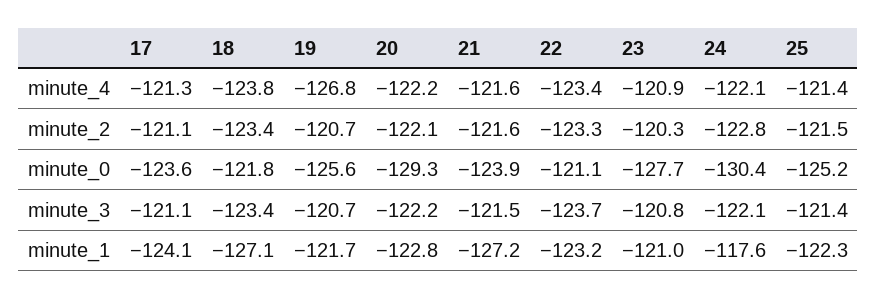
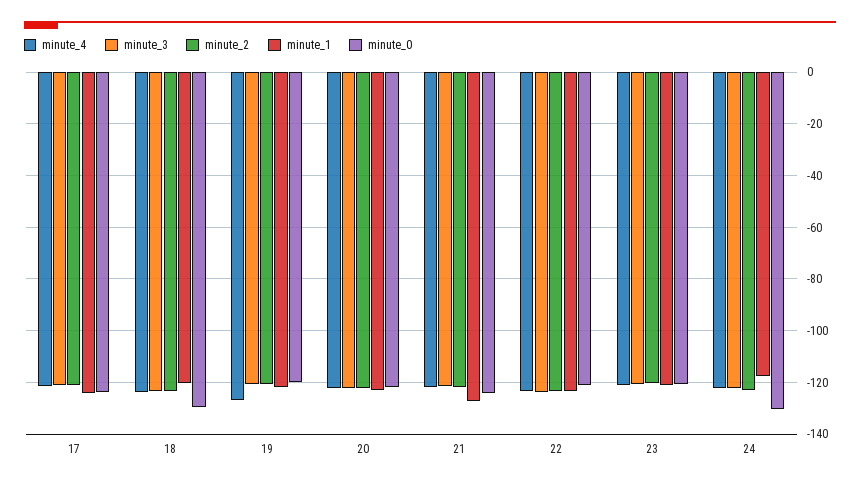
  {
    "minute_4": {
      "17": -121.3,
      "18": -123.8,
      "19": -126.8,
      "20": -122.2,
      "21": -121.6,
      "22": -123.4,
      "23": -120.9,
-     "24": -122.1,
+     "24": -122.1
-     "25": -121.4
    },
    "minute_2": {
      "17": -121.1,
      "18": -123.4,
      "19": -120.7,
      "20": -122.1,
      "21": -121.6,
      "22": -123.3,
      "23": -120.3,
-     "24": -122.8,
+     "24": -122.8
-     "25": -121.5
    },
    "minute_0": {
      "17": -123.6,
-     "18": -121.8,
+     "18": -130,
-     "19": -125.6,
+     "19": -120,
-     "20": -129.3,
+     "20": -122.5,
      "21": -123.9,
      "22": -121.1,
-     "23": -127.7,
+     "23": -120,
-     "24": -130.4,
+     "24": -130.4
-     "25": -125.2
    },
    "minute_3": {
      "17": -121.1,
      "18": -123.4,
      "19": -120.7,
      "20": -122.2,
      "21": -121.5,
      "22": -123.7,
      "23": -120.8,
-     "24": -122.1,
+     "24": -122.1
-     "25": -121.4
    },
    "minute_1": {
      "17": -124.1,
-     "18": -127.1,
+     "18": -120,
      "19": -121.7,
      "20": -122.8,
      "21": -127.2,
      "22": -123.2,
      "23": -121,
-     "24": -117.6,
+     "24": -117.6
-     "25": -122.3
    }
  }

